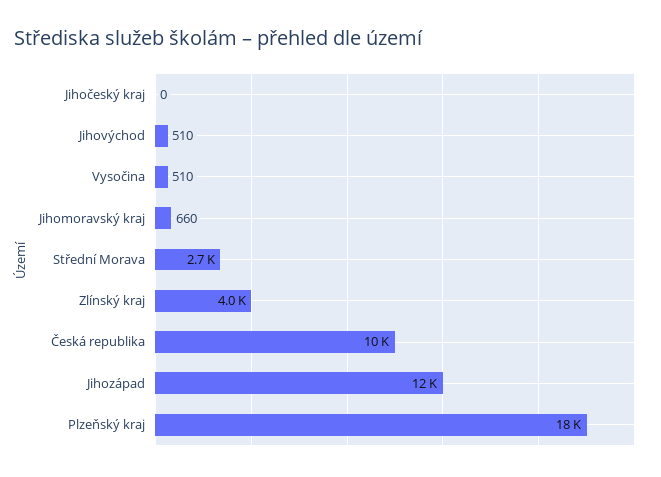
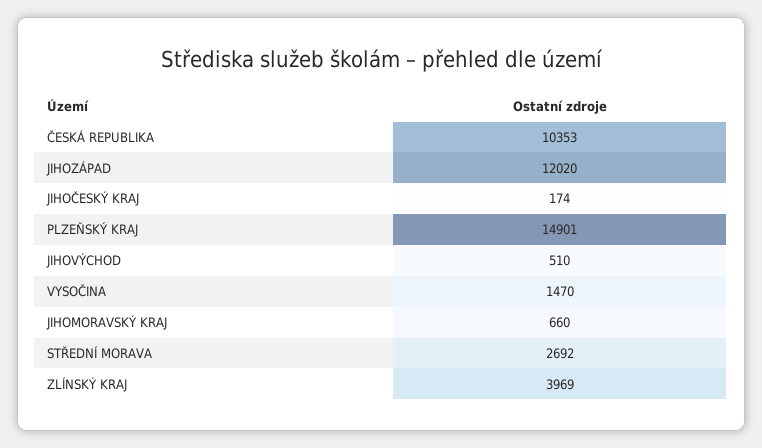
  {
-   "Jihočeský kraj": 0,
+   "Jihočeský kraj": 174,
    "Jihovýchod": 510,
-   "Vysočina": 510,
+   "Vysočina": 1470,
    "Jihomoravský kraj": 660,
    "Střední Morava": 2692,
    "Zlínský kraj": 3969,
    "Česká republika": 10353,
    "Jihozápad": 12020,
-   "Plzeňský kraj": 18000
+   "Plzeňský kraj": 14901
  }

